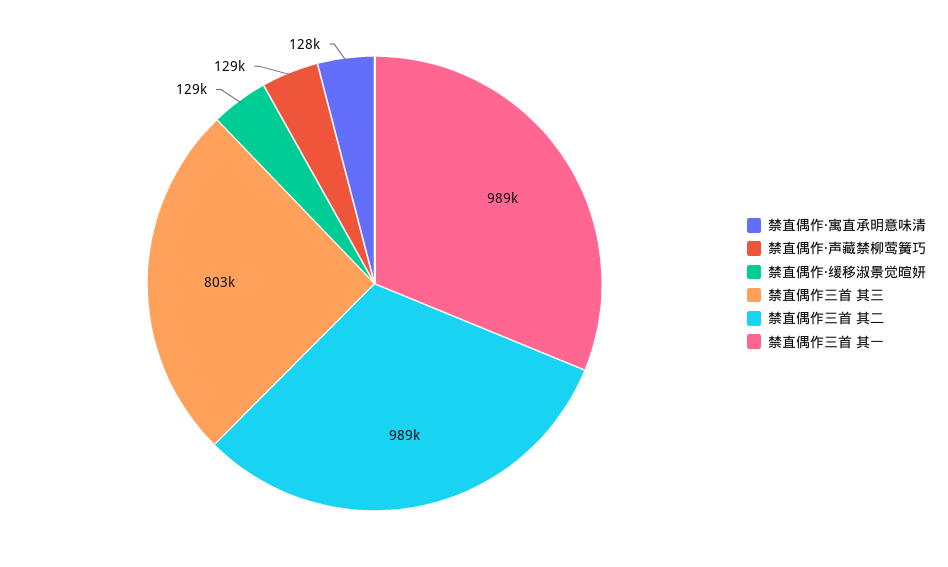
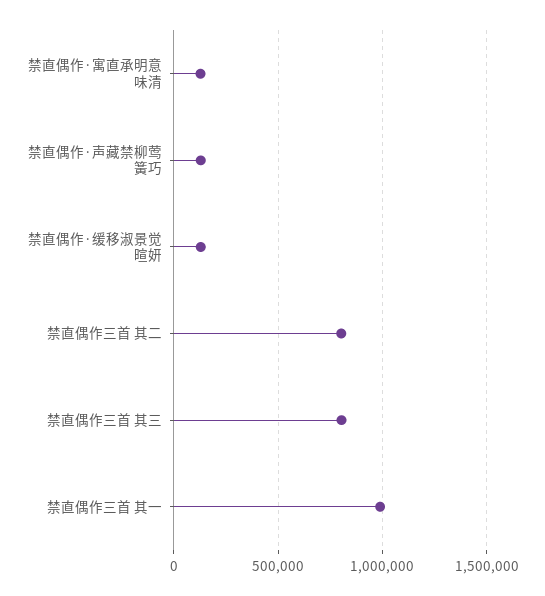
  {
    "禁直偶作·寓直承明意味清": 128000,
    "禁直偶作·声藏禁柳莺簧巧": 129000,
    "禁直偶作·缓移淑景觉暄妍": 129000,
    "禁直偶作三首 其三": 803000,
-   "禁直偶作三首 其二": 989000,
+   "禁直偶作三首 其二": 800000,
    "禁直偶作三首 其一": 989000
  }

